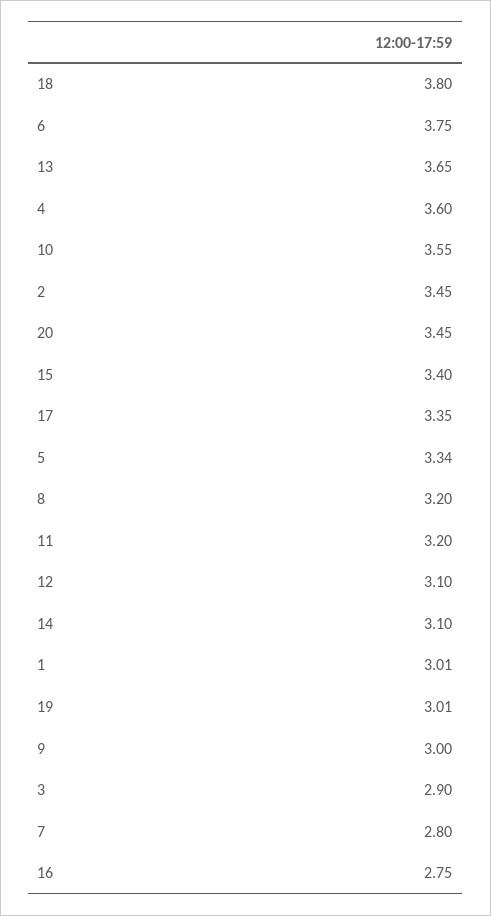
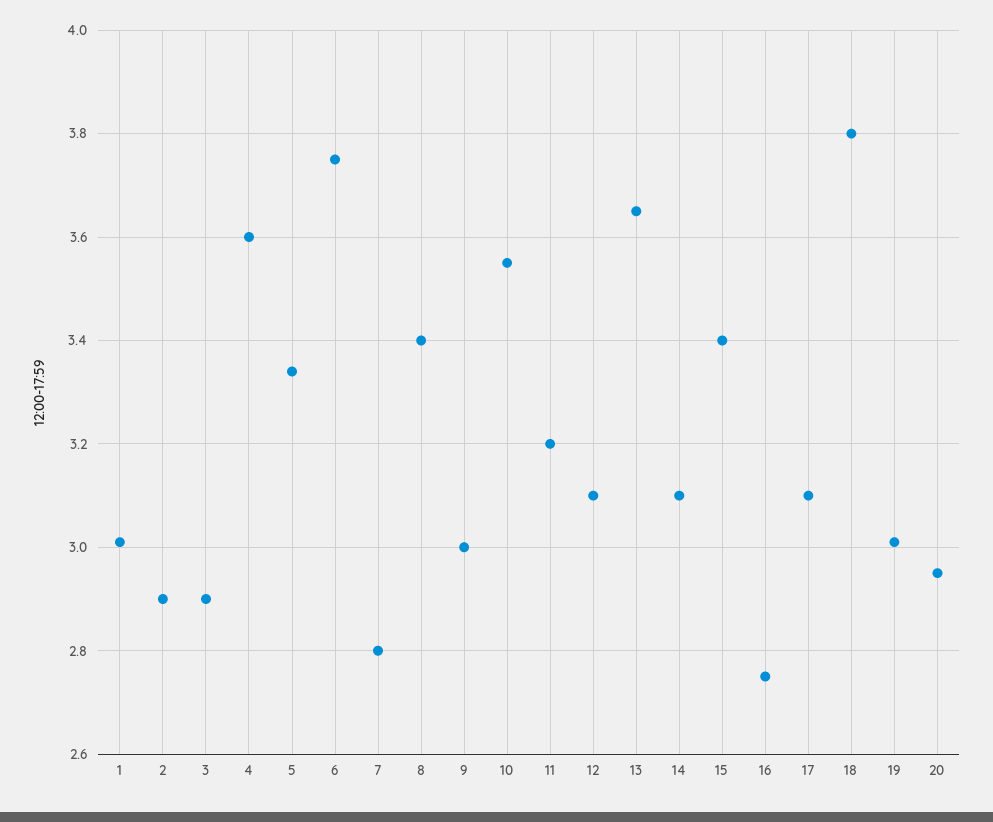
  {
    "18": 3.8,
    "6": 3.75,
    "13": 3.65,
    "4": 3.6,
    "10": 3.55,
-   "2": 3.45,
+   "2": 2.9,
-   "20": 3.45,
+   "20": 2.95,
    "15": 3.4,
-   "17": 3.35,
+   "17": 3.1,
    "5": 3.34,
-   "8": 3.2,
+   "8": 3.4,
    "11": 3.2,
    "12": 3.1,
    "14": 3.1,
    "1": 3.01,
    "19": 3.01,
    "9": 3,
    "3": 2.9,
    "7": 2.8,
    "16": 2.75
  }

